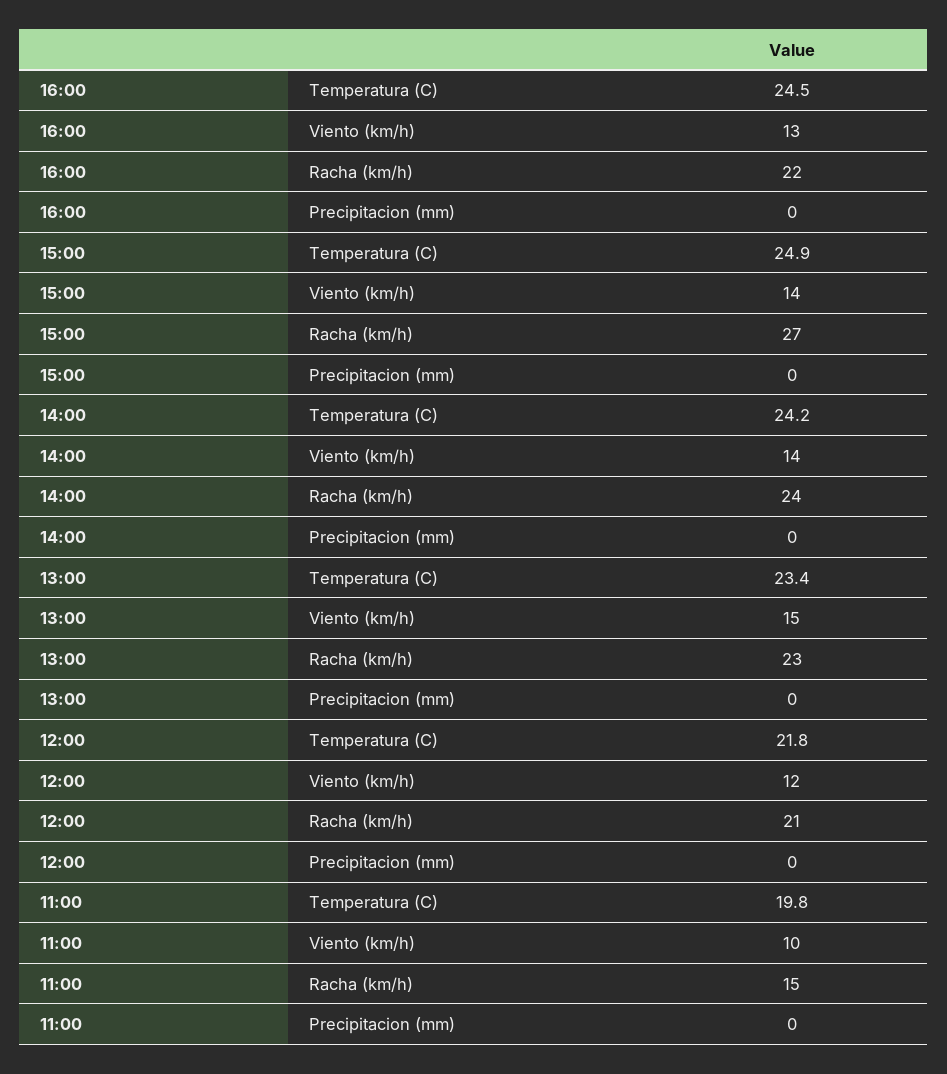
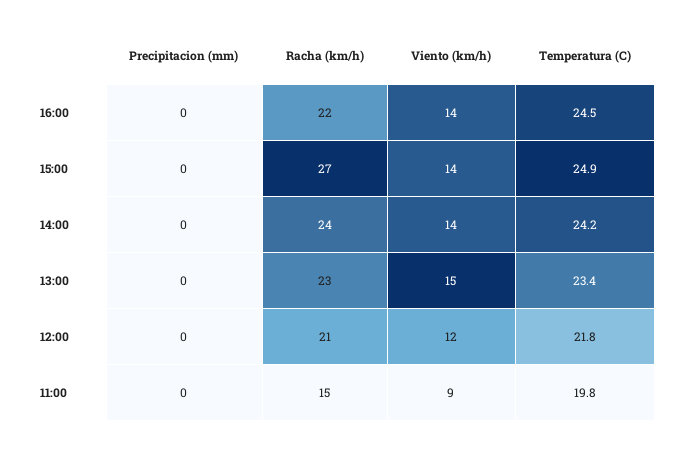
  {
    "16:00": {
      "Temperatura (C)": 24.5,
-     "Viento (km/h)": 13,
+     "Viento (km/h)": 14,
      "Racha (km/h)": 22,
      "Precipitacion (mm)": 0
    },
    "15:00": {
      "Temperatura (C)": 24.9,
      "Viento (km/h)": 14,
      "Racha (km/h)": 27,
      "Precipitacion (mm)": 0
    },
    "14:00": {
      "Temperatura (C)": 24.2,
      "Viento (km/h)": 14,
      "Racha (km/h)": 24,
      "Precipitacion (mm)": 0
    },
    "13:00": {
      "Temperatura (C)": 23.4,
      "Viento (km/h)": 15,
      "Racha (km/h)": 23,
      "Precipitacion (mm)": 0
    },
    "12:00": {
      "Temperatura (C)": 21.8,
      "Viento (km/h)": 12,
      "Racha (km/h)": 21,
      "Precipitacion (mm)": 0
    },
    "11:00": {
      "Temperatura (C)": 19.8,
-     "Viento (km/h)": 10,
+     "Viento (km/h)": 9,
      "Racha (km/h)": 15,
      "Precipitacion (mm)": 0
    }
  }

